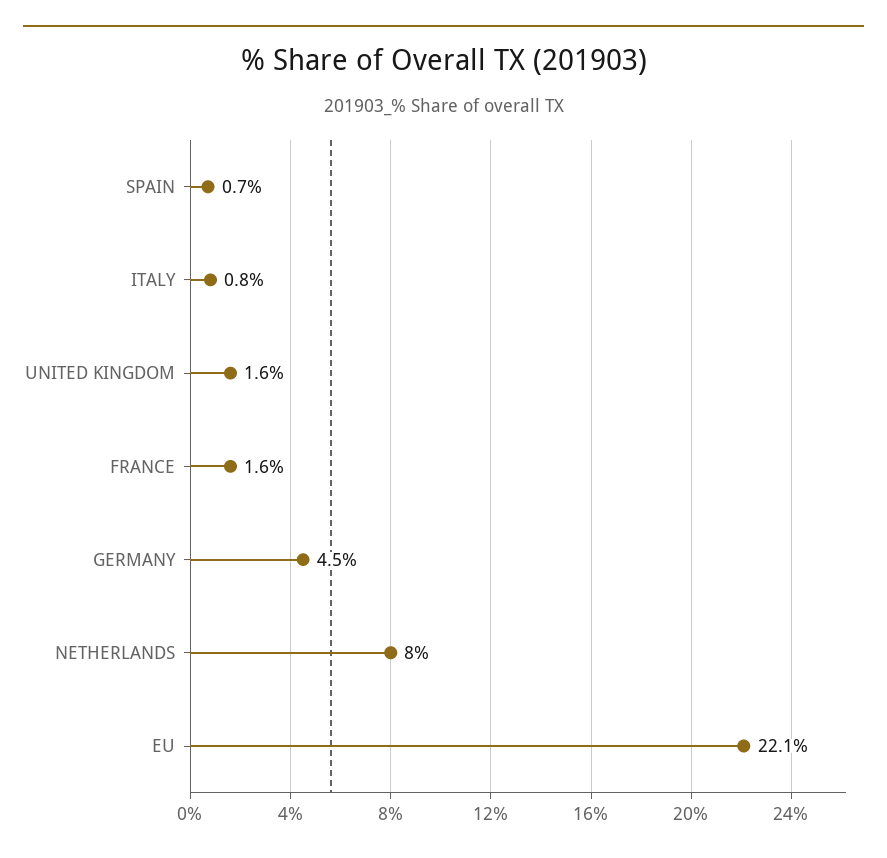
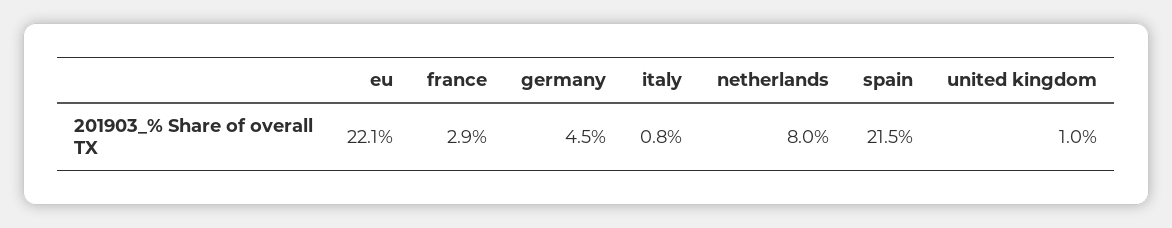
  {
-   "SPAIN": 0.7,
+   "SPAIN": 21.5,
    "ITALY": 0.8,
-   "UNITED KINGDOM": 1.6,
+   "UNITED KINGDOM": 1,
-   "FRANCE": 1.6,
+   "FRANCE": 2.9,
    "GERMANY": 4.5,
    "NETHERLANDS": 8,
    "EU": 22.1
  }

